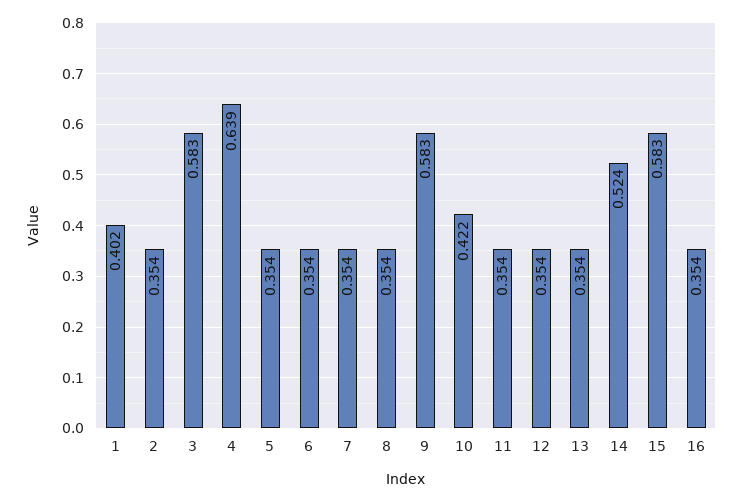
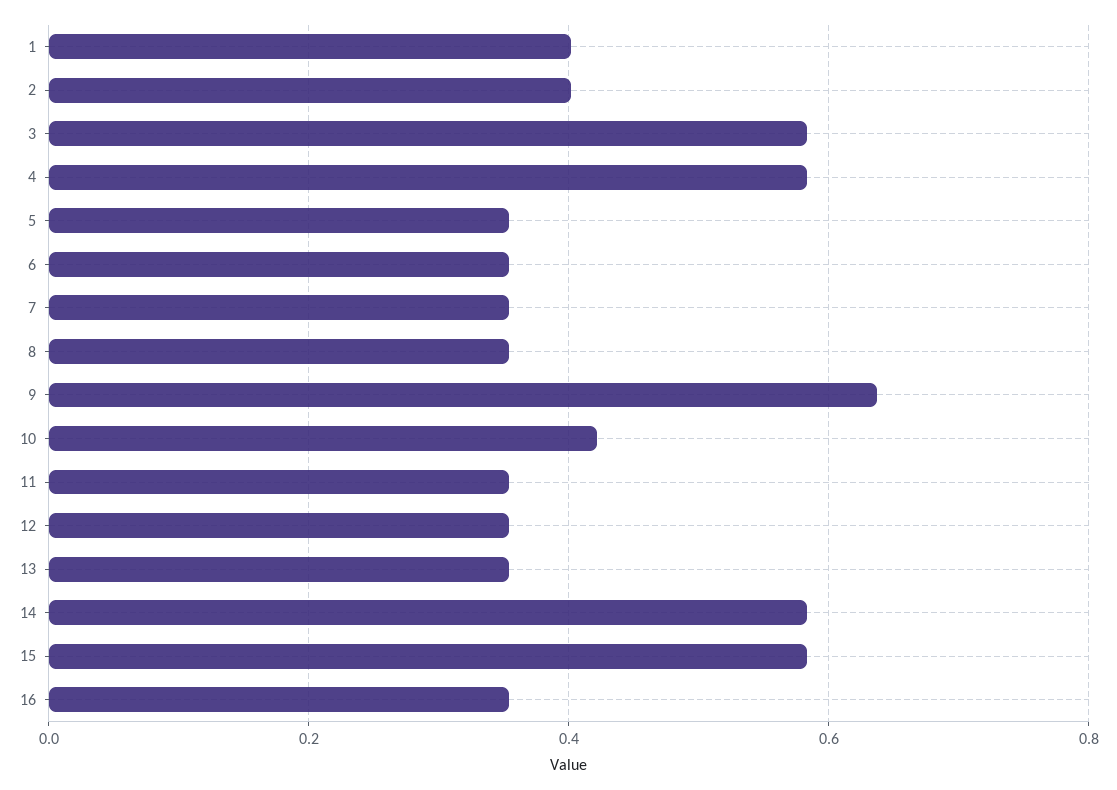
  {
    "1": 0.402,
-   "2": 0.354,
+   "2": 0.4,
    "3": 0.583,
-   "4": 0.639,
+   "4": 0.58,
    "5": 0.354,
    "6": 0.354,
    "7": 0.354,
    "8": 0.354,
-   "9": 0.583,
+   "9": 0.64,
    "10": 0.422,
    "11": 0.354,
    "12": 0.354,
    "13": 0.354,
-   "14": 0.524,
+   "14": 0.58,
    "15": 0.583,
    "16": 0.354
  }

